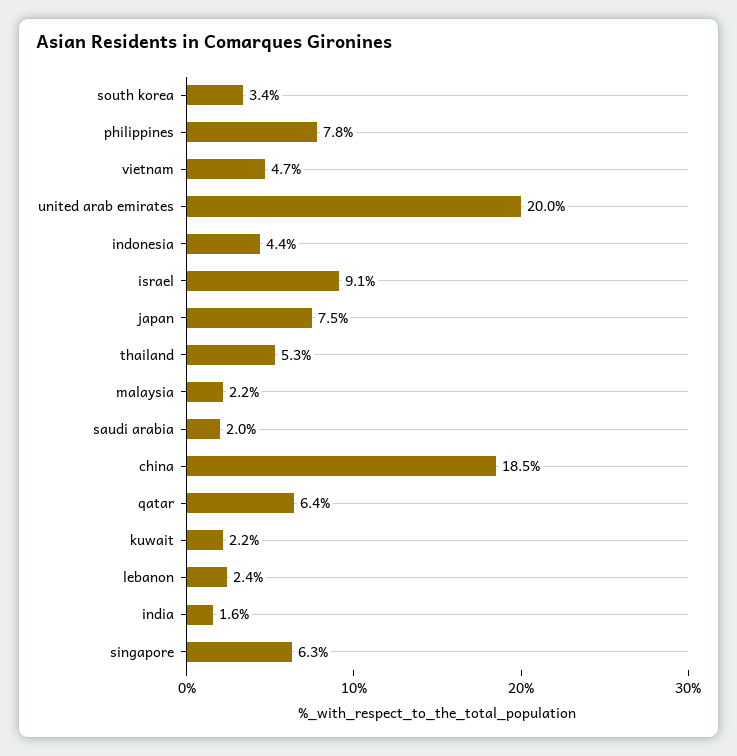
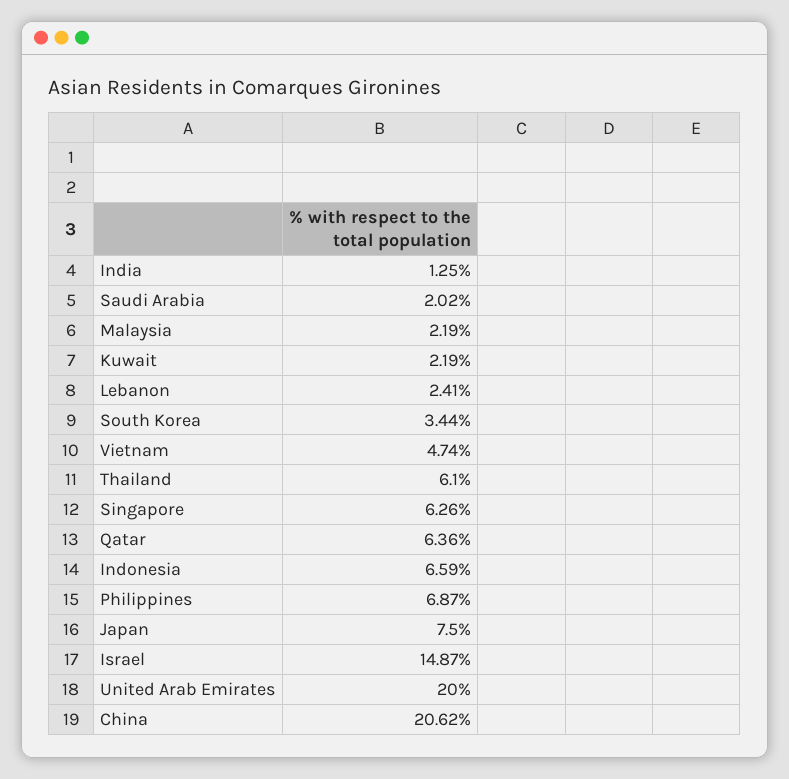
  {
    "south korea": 3.44,
-   "philippines": 7.8,
+   "philippines": 6.87,
    "vietnam": 4.74,
    "united arab emirates": 20,
-   "indonesia": 4.4,
+   "indonesia": 6.59,
-   "israel": 9.1,
+   "israel": 14.87,
    "japan": 7.5,
-   "thailand": 5.3,
+   "thailand": 6.1,
    "malaysia": 2.19,
    "saudi arabia": 2.02,
-   "china": 18.5,
+   "china": 20.62,
    "qatar": 6.36,
    "kuwait": 2.19,
    "lebanon": 2.41,
-   "india": 1.6,
+   "india": 1.25,
    "singapore": 6.26
  }

